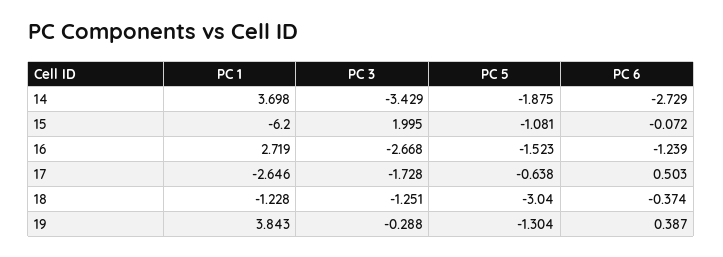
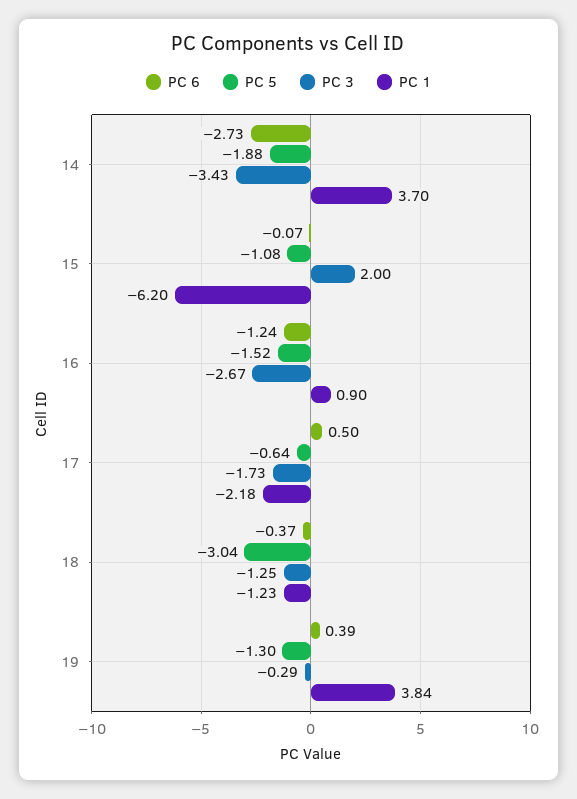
  {
    "PC 1": {
      "14": 3.698,
      "15": -6.2,
-     "16": 2.719,
+     "16": 0.9,
-     "17": -2.646,
+     "17": -2.18,
      "18": -1.228,
      "19": 3.843
    },
    "PC 3": {
      "14": -3.429,
      "15": 1.995,
      "16": -2.668,
      "17": -1.728,
      "18": -1.251,
      "19": -0.288
    },
    "PC 5": {
      "14": -1.875,
      "15": -1.081,
      "16": -1.523,
      "17": -0.638,
      "18": -3.04,
      "19": -1.304
    },
    "PC 6": {
      "14": -2.729,
      "15": -0.072,
      "16": -1.239,
      "17": 0.503,
      "18": -0.374,
      "19": 0.387
    }
  }

